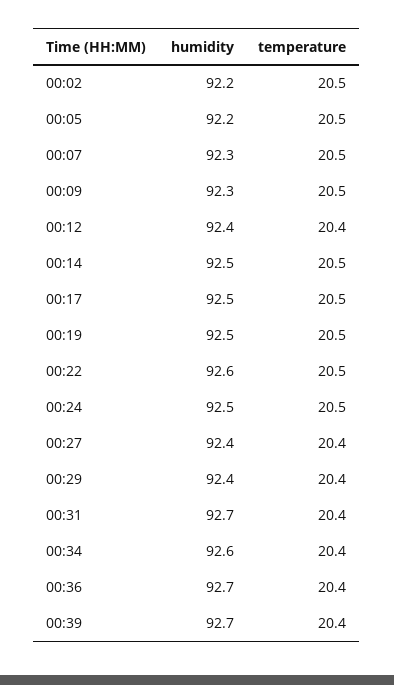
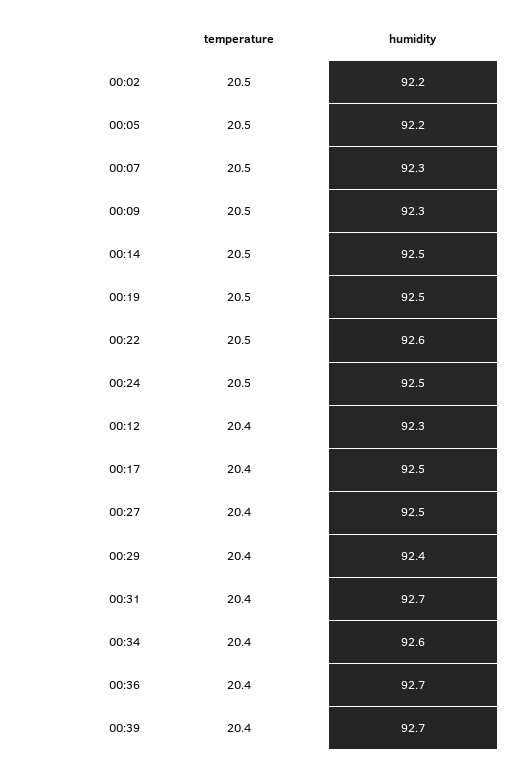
  {
    "humidity": {
      "00:02": 92.2,
      "00:05": 92.2,
      "00:07": 92.3,
      "00:09": 92.3,
-     "00:12": 92.4,
+     "00:12": 92.3,
      "00:14": 92.5,
      "00:17": 92.5,
      "00:19": 92.5,
      "00:22": 92.6,
      "00:24": 92.5,
-     "00:27": 92.4,
+     "00:27": 92.5,
      "00:29": 92.4,
      "00:31": 92.7,
      "00:34": 92.6,
      "00:36": 92.7,
      "00:39": 92.7
    },
    "temperature": {
      "00:02": 20.5,
      "00:05": 20.5,
      "00:07": 20.5,
      "00:09": 20.5,
      "00:12": 20.4,
      "00:14": 20.5,
-     "00:17": 20.5,
+     "00:17": 20.4,
      "00:19": 20.5,
      "00:22": 20.5,
      "00:24": 20.5,
      "00:27": 20.4,
      "00:29": 20.4,
      "00:31": 20.4,
      "00:34": 20.4,
      "00:36": 20.4,
      "00:39": 20.4
    }
  }

